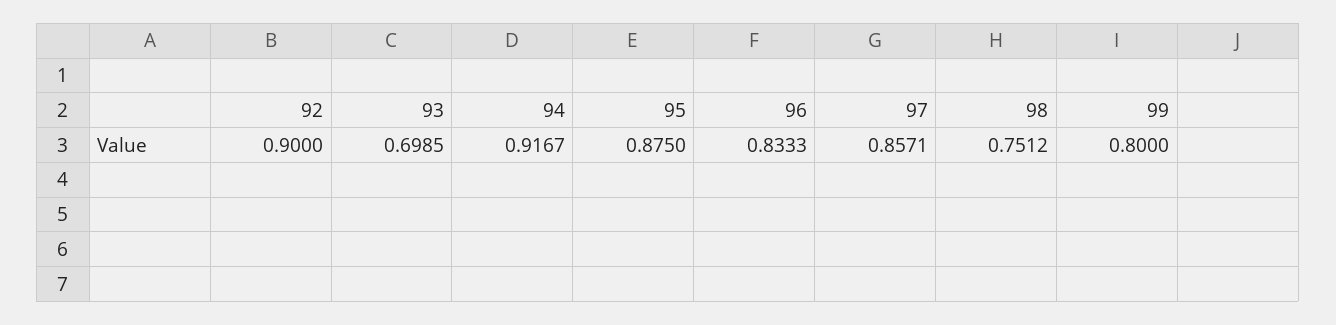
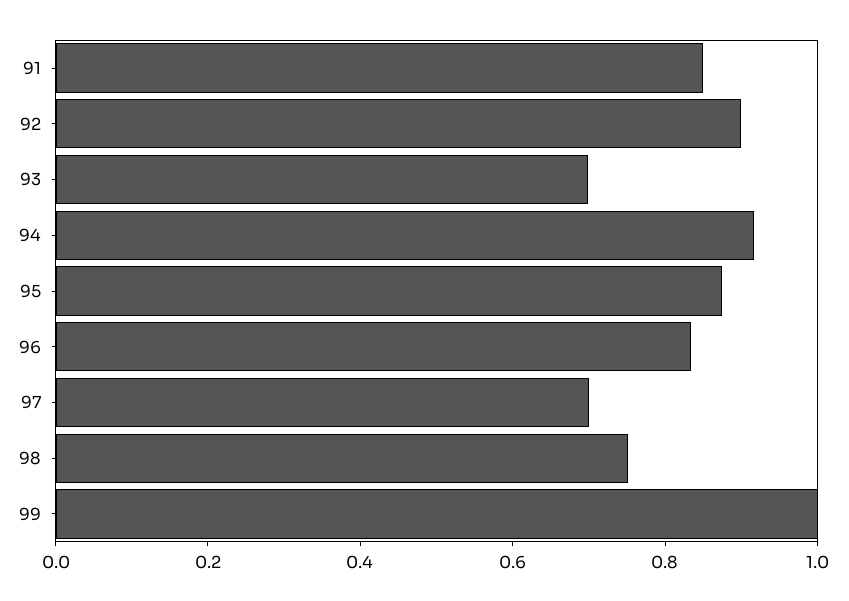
  {
    "92": 0.9,
    "93": 0.6985,
    "94": 0.9167,
    "95": 0.875,
    "96": 0.8333,
-   "97": 0.8571,
+   "97": 0.7,
    "98": 0.7512,
-   "99": 0.8
+   "99": 1,
+   "91": 0.85
  }

